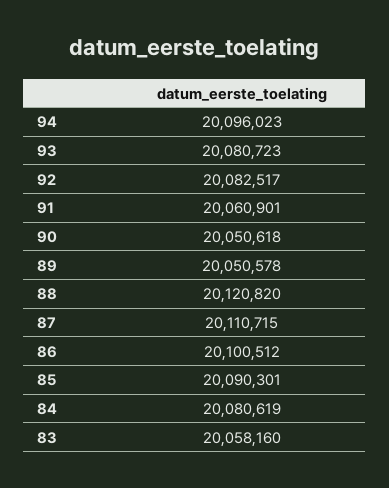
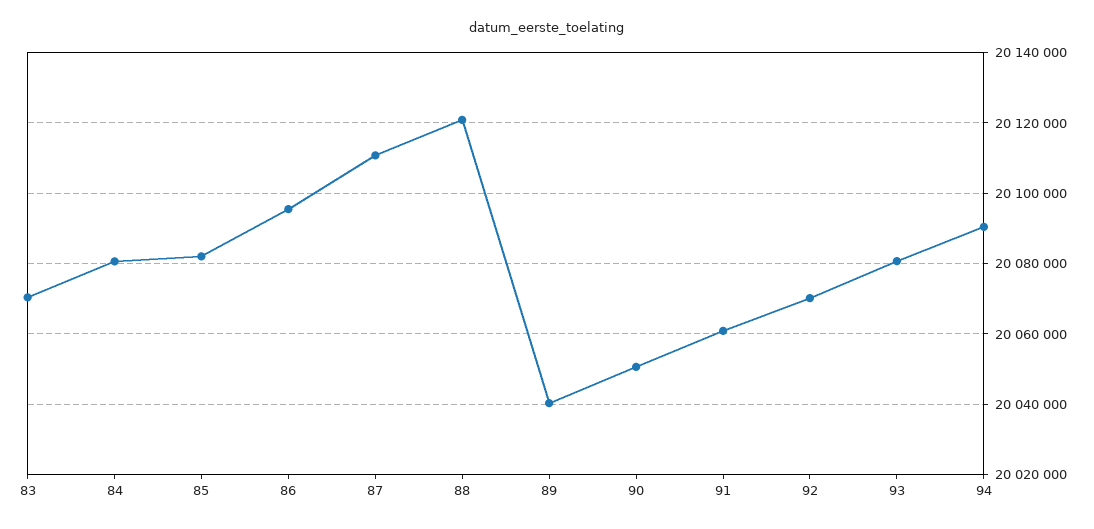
  {
-   "94": 20096023,
+   "94": 20090000,
    "93": 20080723,
-   "92": 20082517,
+   "92": 20070000,
    "91": 20060901,
    "90": 20050618,
-   "89": 20050578,
+   "89": 20040000,
    "88": 20120820,
    "87": 20110715,
-   "86": 20100512,
+   "86": 20096000,
-   "85": 20090301,
+   "85": 20082000,
    "84": 20080619,
-   "83": 20058160
+   "83": 20070000
  }

